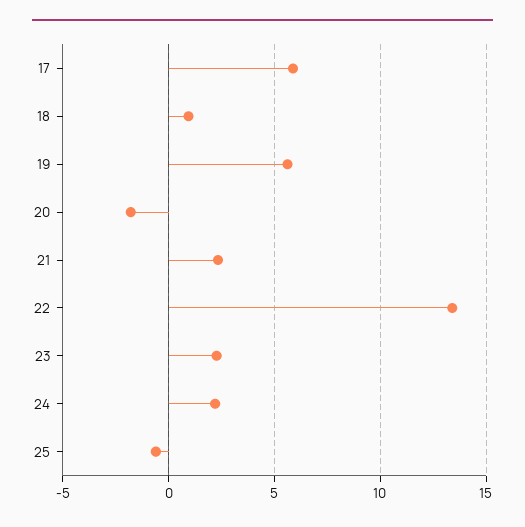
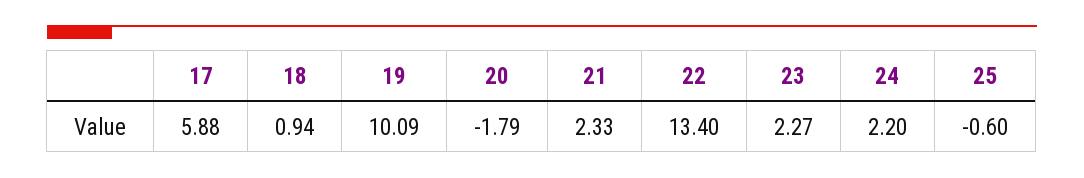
  {
    "17": 5.88,
    "18": 0.94,
-   "19": 5.5,
+   "19": 10.09,
    "20": -1.79,
    "21": 2.33,
    "22": 13.4,
    "23": 2.27,
    "24": 2.2,
    "25": -0.6
  }

